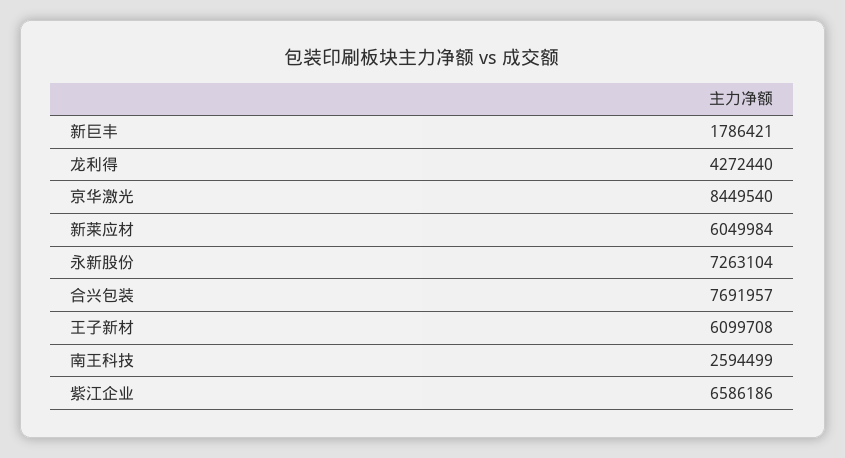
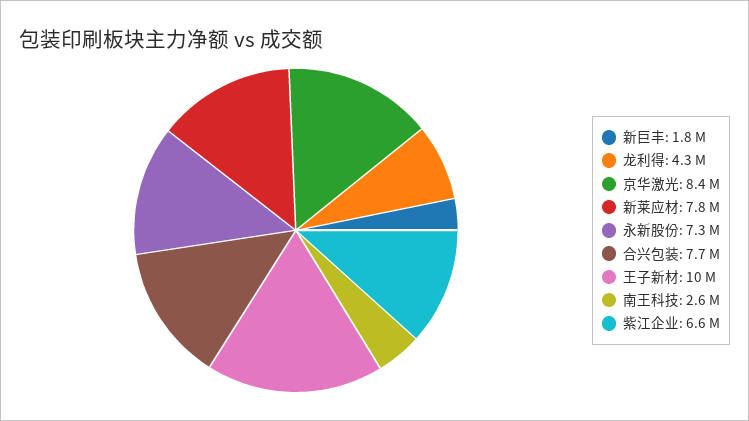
  {
    "新巨丰": 1786421,
    "龙利得": 4272440,
    "京华激光": 8449540,
-   "新莱应材": 6049984,
+   "新莱应材": 7800000,
    "永新股份": 7263104,
    "合兴包装": 7691957,
-   "王子新材": 6099708,
+   "王子新材": 10000000,
    "南王科技": 2594499,
    "紫江企业": 6586186
  }

